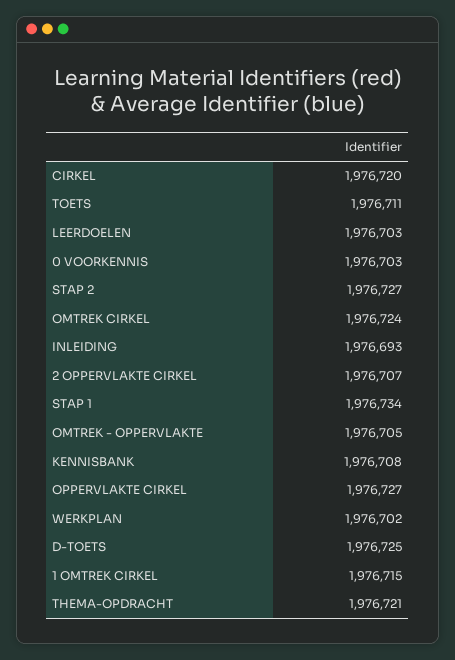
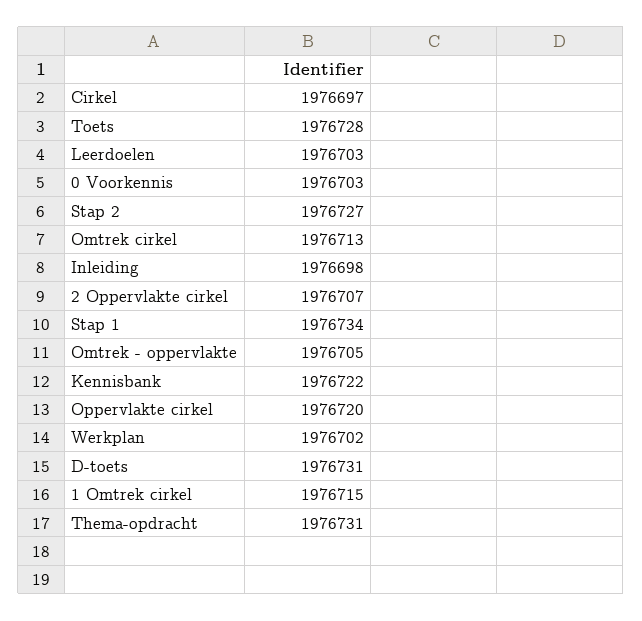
  {
-   "CIRKEL": 1976720,
+   "CIRKEL": 1976697,
-   "TOETS": 1976711,
+   "TOETS": 1976728,
    "LEERDOELEN": 1976703,
    "0 VOORKENNIS": 1976703,
    "STAP 2": 1976727,
-   "OMTREK CIRKEL": 1976724,
+   "OMTREK CIRKEL": 1976713,
-   "INLEIDING": 1976693,
+   "INLEIDING": 1976698,
    "2 OPPERVLAKTE CIRKEL": 1976707,
    "STAP 1": 1976734,
    "OMTREK - OPPERVLAKTE": 1976705,
-   "KENNISBANK": 1976708,
+   "KENNISBANK": 1976722,
-   "OPPERVLAKTE CIRKEL": 1976727,
+   "OPPERVLAKTE CIRKEL": 1976720,
    "WERKPLAN": 1976702,
-   "D-TOETS": 1976725,
+   "D-TOETS": 1976731,
    "1 OMTREK CIRKEL": 1976715,
-   "THEMA-OPDRACHT": 1976721
+   "THEMA-OPDRACHT": 1976731
  }

